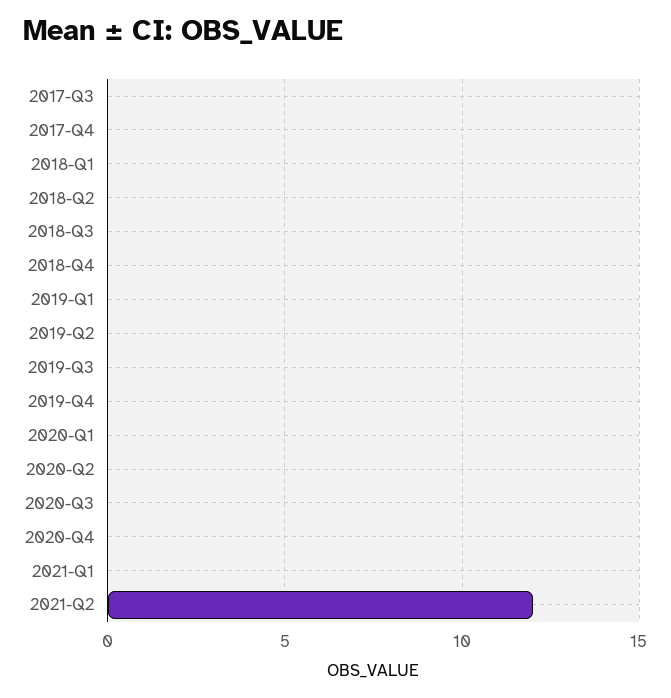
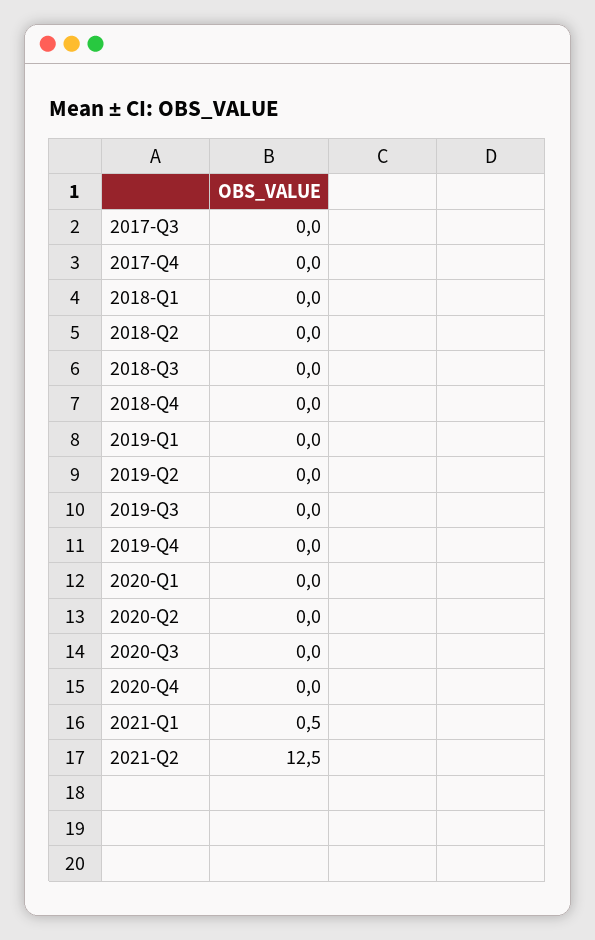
  {
    "2017-Q3": 0,
    "2017-Q4": 0,
    "2018-Q1": 0,
    "2018-Q2": 0,
    "2018-Q3": 0,
    "2018-Q4": 0,
    "2019-Q1": 0,
    "2019-Q2": 0,
    "2019-Q3": 0,
    "2019-Q4": 0,
    "2020-Q1": 0,
    "2020-Q2": 0,
    "2020-Q3": 0,
    "2020-Q4": 0,
-   "2021-Q1": 0,
+   "2021-Q1": 0.5,
-   "2021-Q2": 12
+   "2021-Q2": 12.5
  }

